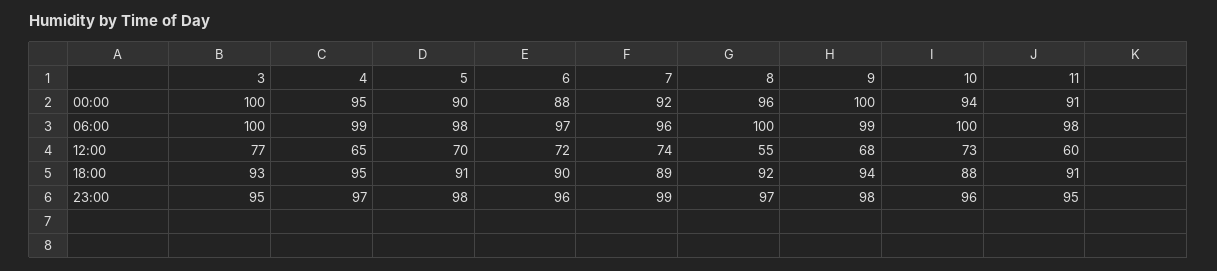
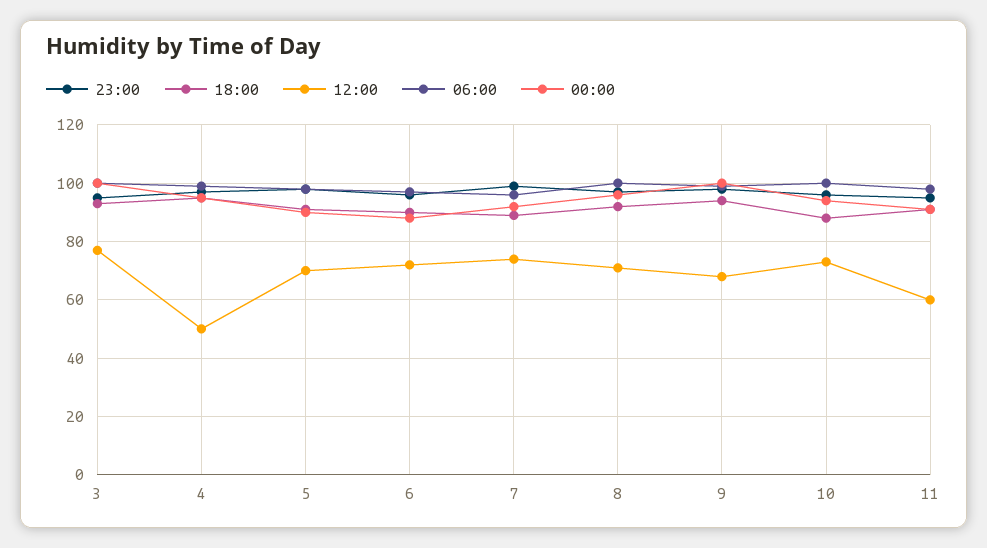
  {
    "00:00": {
      "3": 100,
      "4": 95,
      "5": 90,
      "6": 88,
      "7": 92,
      "8": 96,
      "9": 100,
      "10": 94,
      "11": 91
    },
    "06:00": {
      "3": 100,
      "4": 99,
      "5": 98,
      "6": 97,
      "7": 96,
      "8": 100,
      "9": 99,
      "10": 100,
      "11": 98
    },
    "12:00": {
      "3": 77,
-     "4": 65,
+     "4": 50,
      "5": 70,
      "6": 72,
      "7": 74,
-     "8": 55,
+     "8": 70,
      "9": 68,
      "10": 73,
      "11": 60
    },
    "18:00": {
      "3": 93,
      "4": 95,
      "5": 91,
      "6": 90,
      "7": 89,
      "8": 92,
      "9": 94,
      "10": 88,
      "11": 91
    },
    "23:00": {
      "3": 95,
      "4": 97,
      "5": 98,
      "6": 96,
      "7": 99,
      "8": 97,
      "9": 98,
      "10": 96,
      "11": 95
    }
  }

